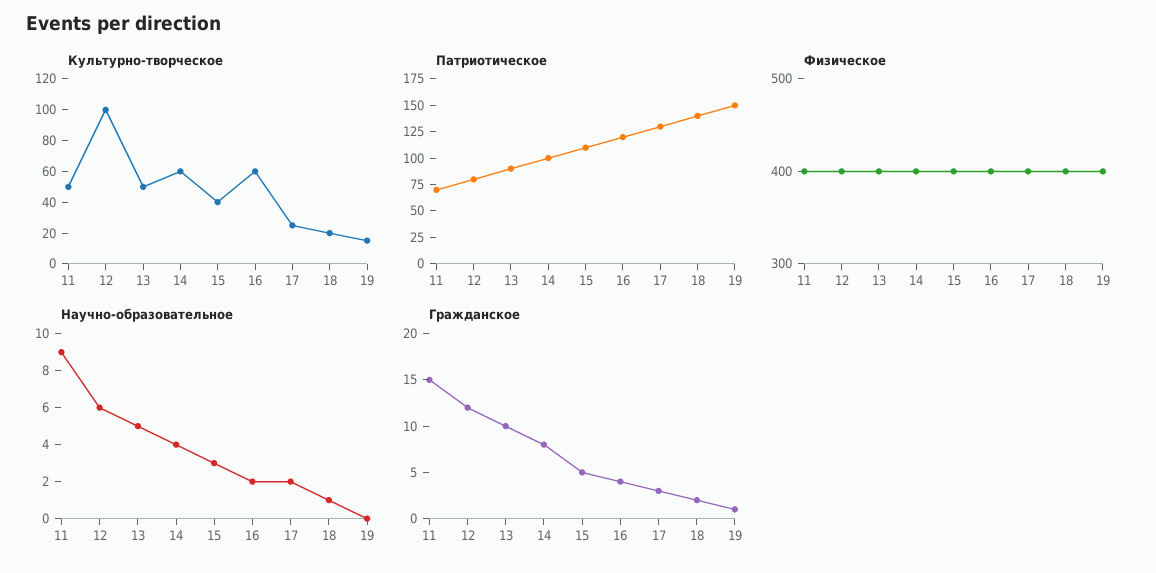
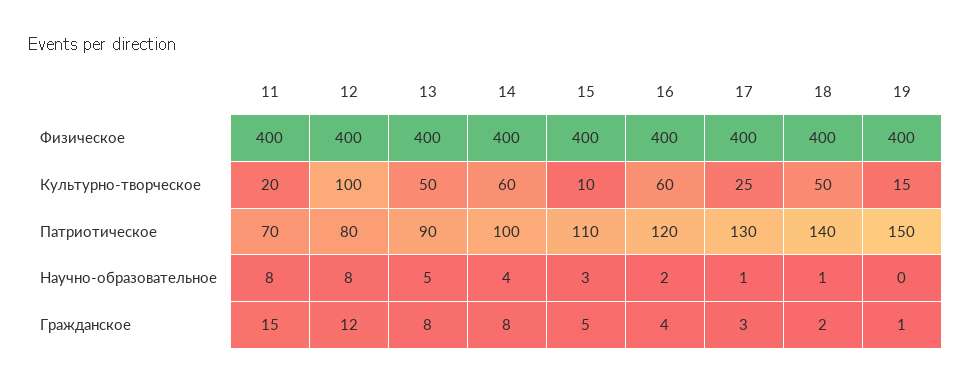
  {
    "Культурно-творческое": {
-     "11": 50,
+     "11": 20,
      "12": 100,
      "13": 50,
      "14": 60,
-     "15": 40,
+     "15": 10,
      "16": 60,
      "17": 25,
-     "18": 20,
+     "18": 50,
      "19": 15
    },
    "Патриотическое": {
      "11": 70,
      "12": 80,
      "13": 90,
      "14": 100,
      "15": 110,
      "16": 120,
      "17": 130,
      "18": 140,
      "19": 150
    },
    "Физическое": {
      "11": 400,
      "12": 400,
      "13": 400,
      "14": 400,
      "15": 400,
      "16": 400,
      "17": 400,
      "18": 400,
      "19": 400
    },
    "Научно-образовательное": {
-     "11": 9,
+     "11": 8,
-     "12": 6,
+     "12": 8,
      "13": 5,
      "14": 4,
      "15": 3,
      "16": 2,
-     "17": 2,
+     "17": 1,
      "18": 1,
      "19": 0
    },
    "Гражданское": {
      "11": 15,
      "12": 12,
-     "13": 10,
+     "13": 8,
      "14": 8,
      "15": 5,
      "16": 4,
      "17": 3,
      "18": 2,
      "19": 1
    }
  }

